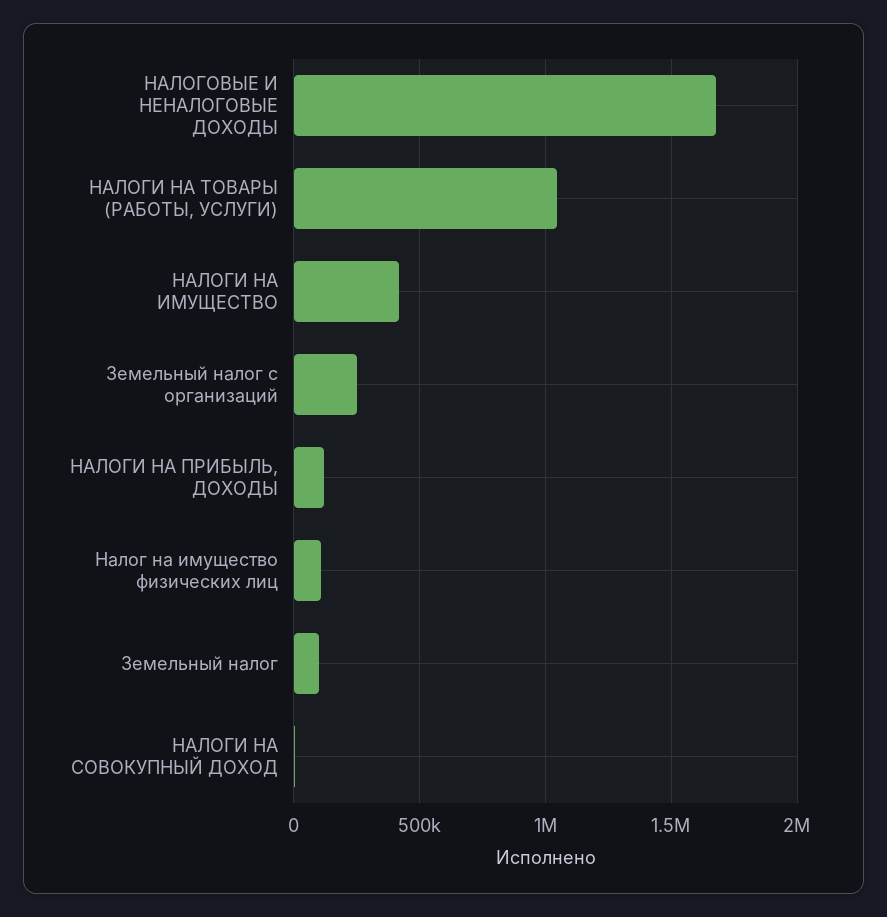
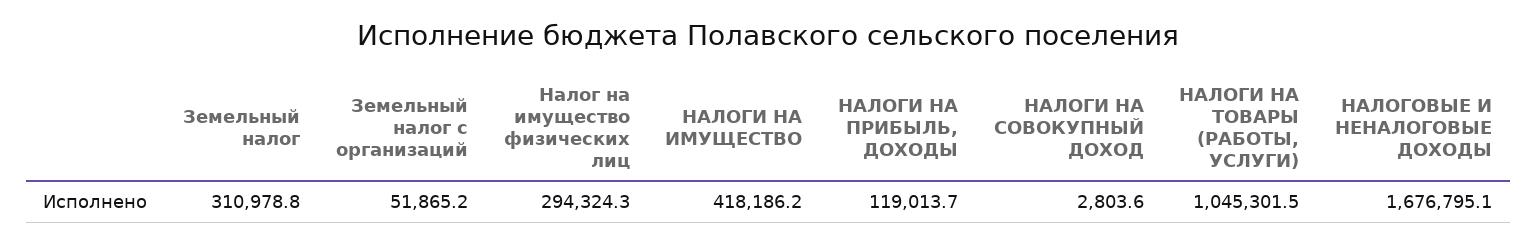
  {
    "НАЛОГОВЫЕ И НЕНАЛОГОВЫЕ ДОХОДЫ": 1676795.1,
    "НАЛОГИ НА ТОВАРЫ (РАБОТЫ, УСЛУГИ)": 1045301.5,
    "НАЛОГИ НА ИМУЩЕСТВО": 418186.2,
-   "Земельный налог с организаций": 250000,
+   "Земельный налог с организаций": 51865.2,
    "НАЛОГИ НА ПРИБЫЛЬ, ДОХОДЫ": 119013.7,
-   "Налог на имущество физических лиц": 100000,
+   "Налог на имущество физических лиц": 294324.3,
-   "Земельный налог": 100000,
+   "Земельный налог": 310978.8,
    "НАЛОГИ НА СОВОКУПНЫЙ ДОХОД": 2803.6
  }

